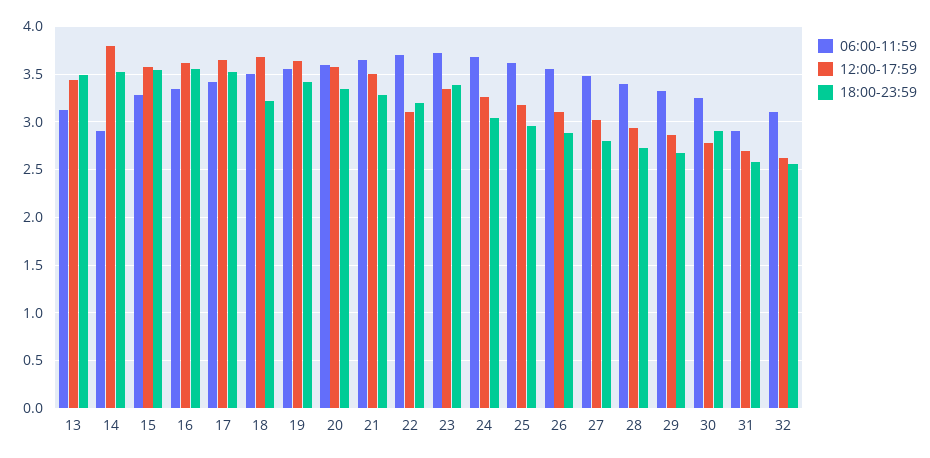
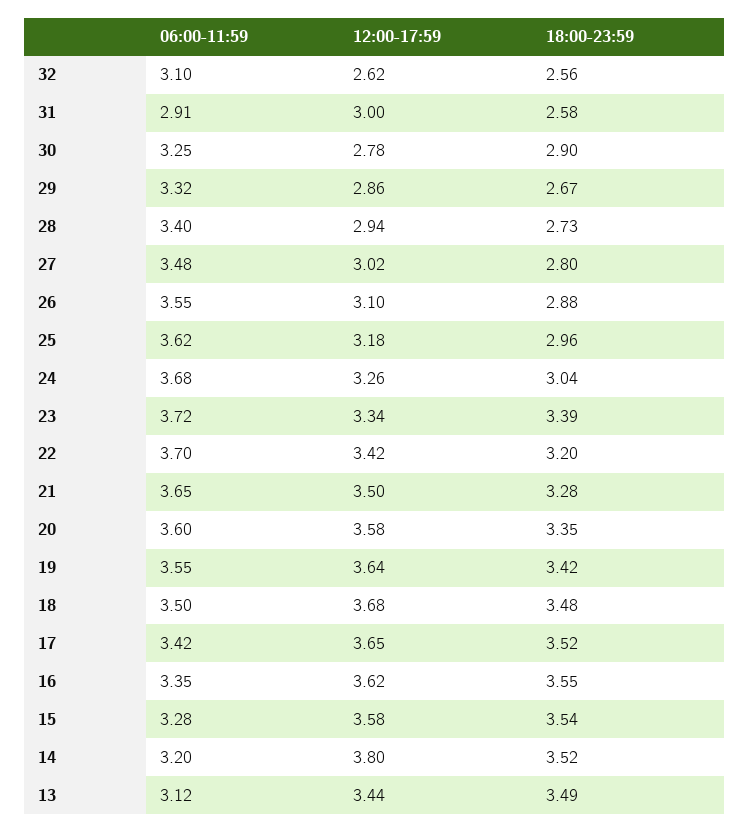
  {
    "06:00-11:59": {
      "13": 3.12,
-     "14": 2.9,
+     "14": 3.2,
      "15": 3.28,
      "16": 3.35,
      "17": 3.42,
      "18": 3.5,
      "19": 3.55,
      "20": 3.6,
      "21": 3.65,
      "22": 3.7,
      "23": 3.72,
      "24": 3.68,
      "25": 3.62,
      "26": 3.55,
      "27": 3.48,
      "28": 3.4,
      "29": 3.32,
      "30": 3.25,
      "31": 2.91,
      "32": 3.1
    },
    "12:00-17:59": {
      "13": 3.44,
      "14": 3.8,
      "15": 3.58,
      "16": 3.62,
      "17": 3.65,
      "18": 3.68,
      "19": 3.64,
      "20": 3.58,
      "21": 3.5,
-     "22": 3.1,
+     "22": 3.42,
      "23": 3.34,
      "24": 3.26,
      "25": 3.18,
      "26": 3.1,
      "27": 3.02,
      "28": 2.94,
      "29": 2.86,
      "30": 2.78,
-     "31": 2.7,
+     "31": 3,
      "32": 2.62
    },
    "18:00-23:59": {
      "13": 3.49,
      "14": 3.52,
      "15": 3.54,
      "16": 3.55,
      "17": 3.52,
-     "18": 3.2,
+     "18": 3.48,
      "19": 3.42,
      "20": 3.35,
      "21": 3.28,
      "22": 3.2,
      "23": 3.39,
      "24": 3.04,
      "25": 2.96,
      "26": 2.88,
      "27": 2.8,
      "28": 2.73,
      "29": 2.67,
      "30": 2.9,
      "31": 2.58,
      "32": 2.56
    }
  }

